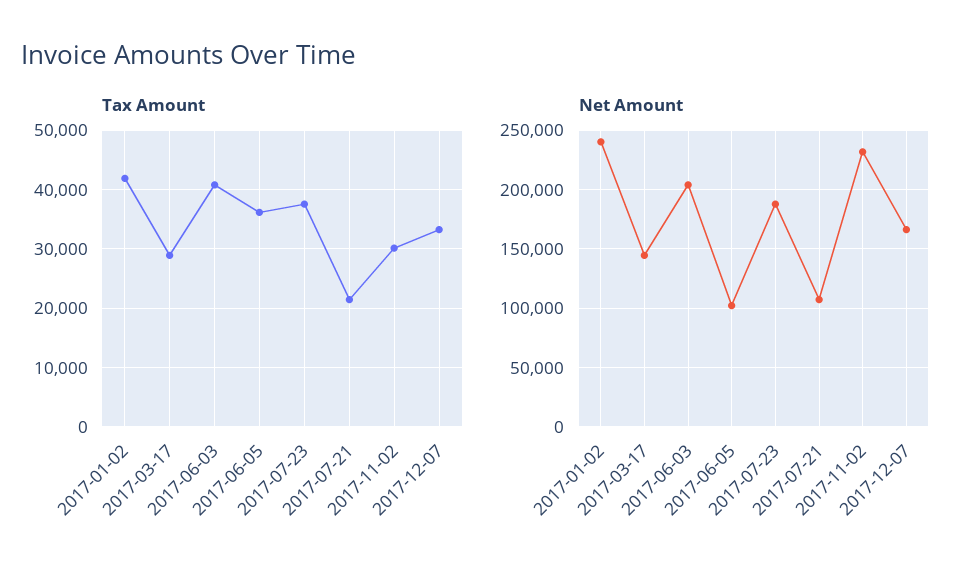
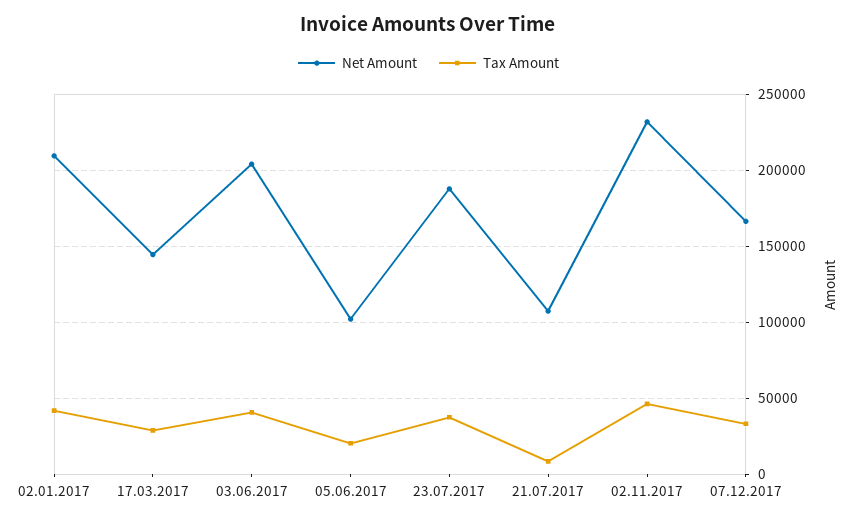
  {
    "Tax Amount": {
      "2017-01-02": 42000,
      "2017-03-17": 28000,
      "2017-06-03": 40000,
-     "2017-06-05": 36000,
+     "2017-06-05": 20000,
      "2017-07-23": 38000,
-     "2017-07-21": 22000,
+     "2017-07-21": 10000,
-     "2017-11-02": 30000,
+     "2017-11-02": 45000,
      "2017-12-07": 34000
    },
    "Net Amount": {
-     "2017-01-02": 240000,
+     "2017-01-02": 210000,
      "2017-03-17": 145000,
      "2017-06-03": 205000,
      "2017-06-05": 100000,
      "2017-07-23": 190000,
      "2017-07-21": 105000,
      "2017-11-02": 230000,
      "2017-12-07": 165000
    }
  }

